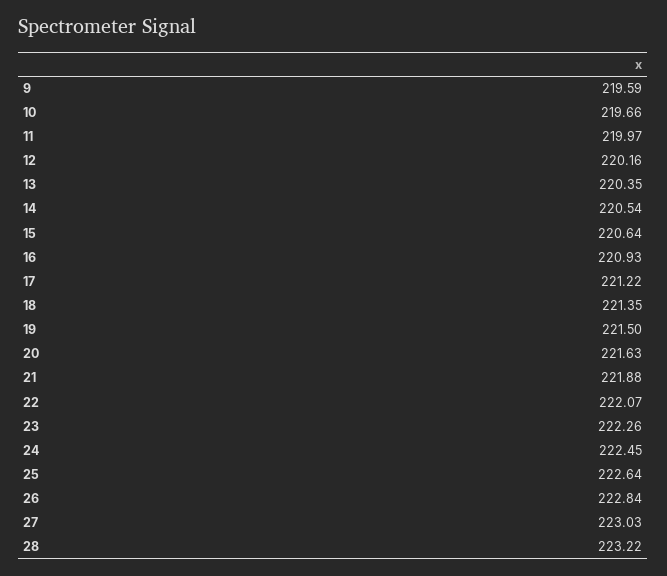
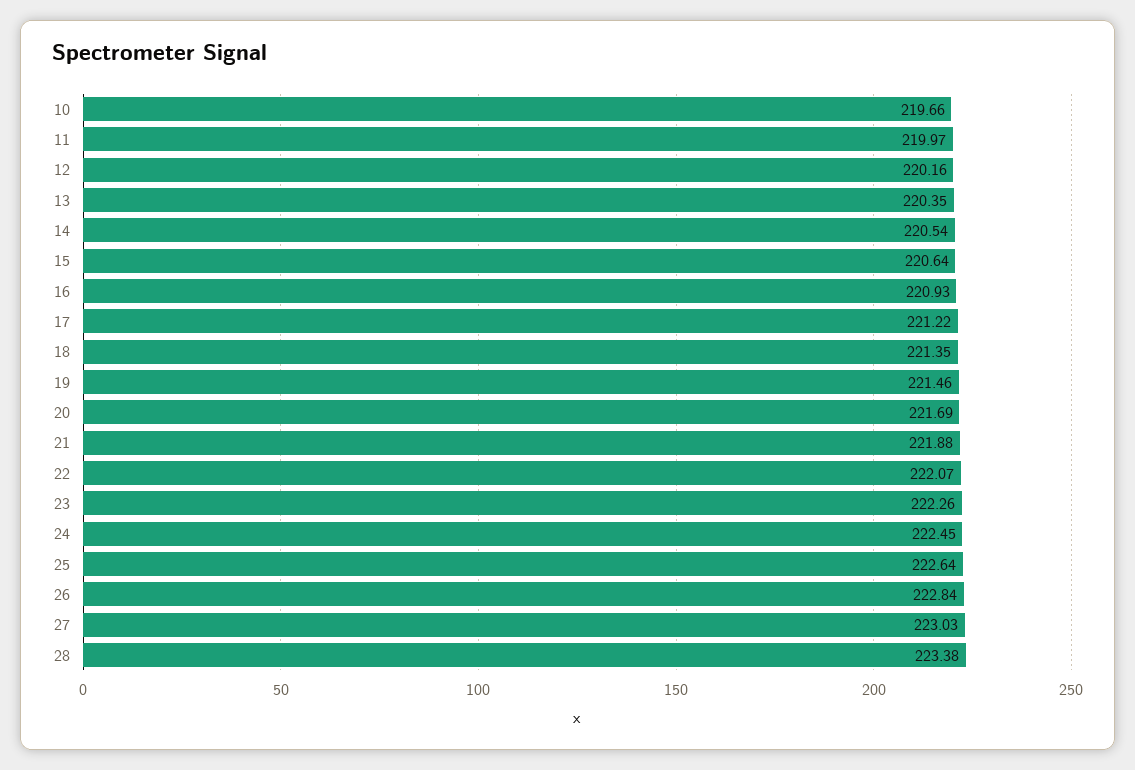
  {
-   "9": 219.59,
    "10": 219.66,
    "11": 219.97,
    "12": 220.16,
    "13": 220.35,
    "14": 220.54,
    "15": 220.64,
    "16": 220.93,
    "17": 221.22,
    "18": 221.35,
-   "19": 221.5,
+   "19": 221.46,
-   "20": 221.63,
+   "20": 221.69,
    "21": 221.88,
    "22": 222.07,
    "23": 222.26,
    "24": 222.45,
    "25": 222.64,
    "26": 222.84,
    "27": 223.03,
-   "28": 223.22
+   "28": 223.38
  }

